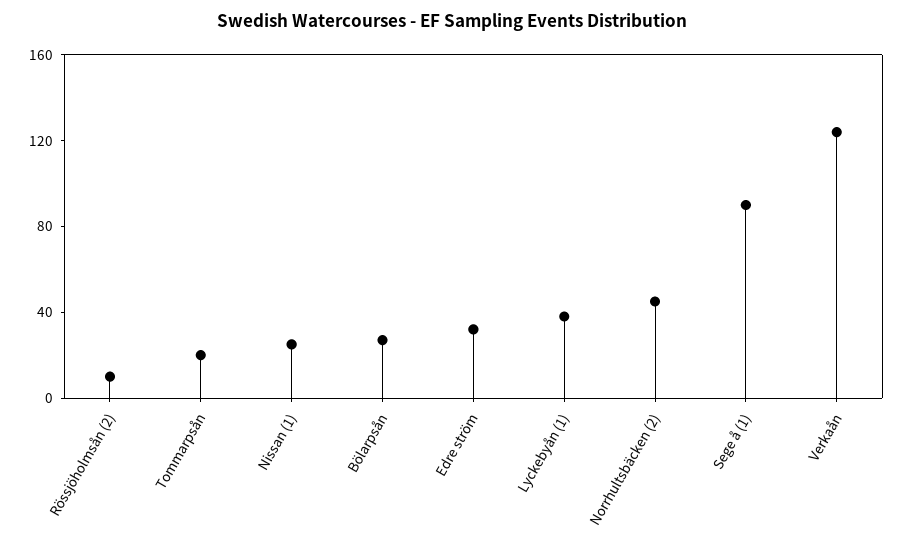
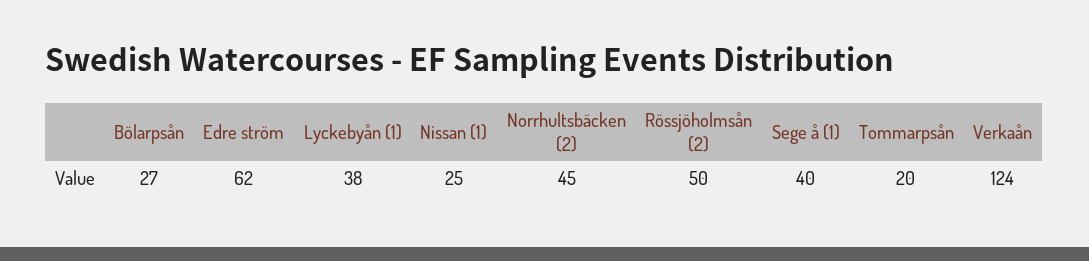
  {
-   "Rössjöholmsån (2)": 10,
+   "Rössjöholmsån (2)": 50,
    "Tommarpsån": 20,
    "Nissan (1)": 25,
    "Bölarpsån": 27,
-   "Edre ström": 30,
+   "Edre ström": 62,
    "Lyckebyån (1)": 38,
    "Norrhultsbäcken (2)": 45,
-   "Sege å (1)": 90,
+   "Sege å (1)": 40,
    "Verkaån": 124
  }

